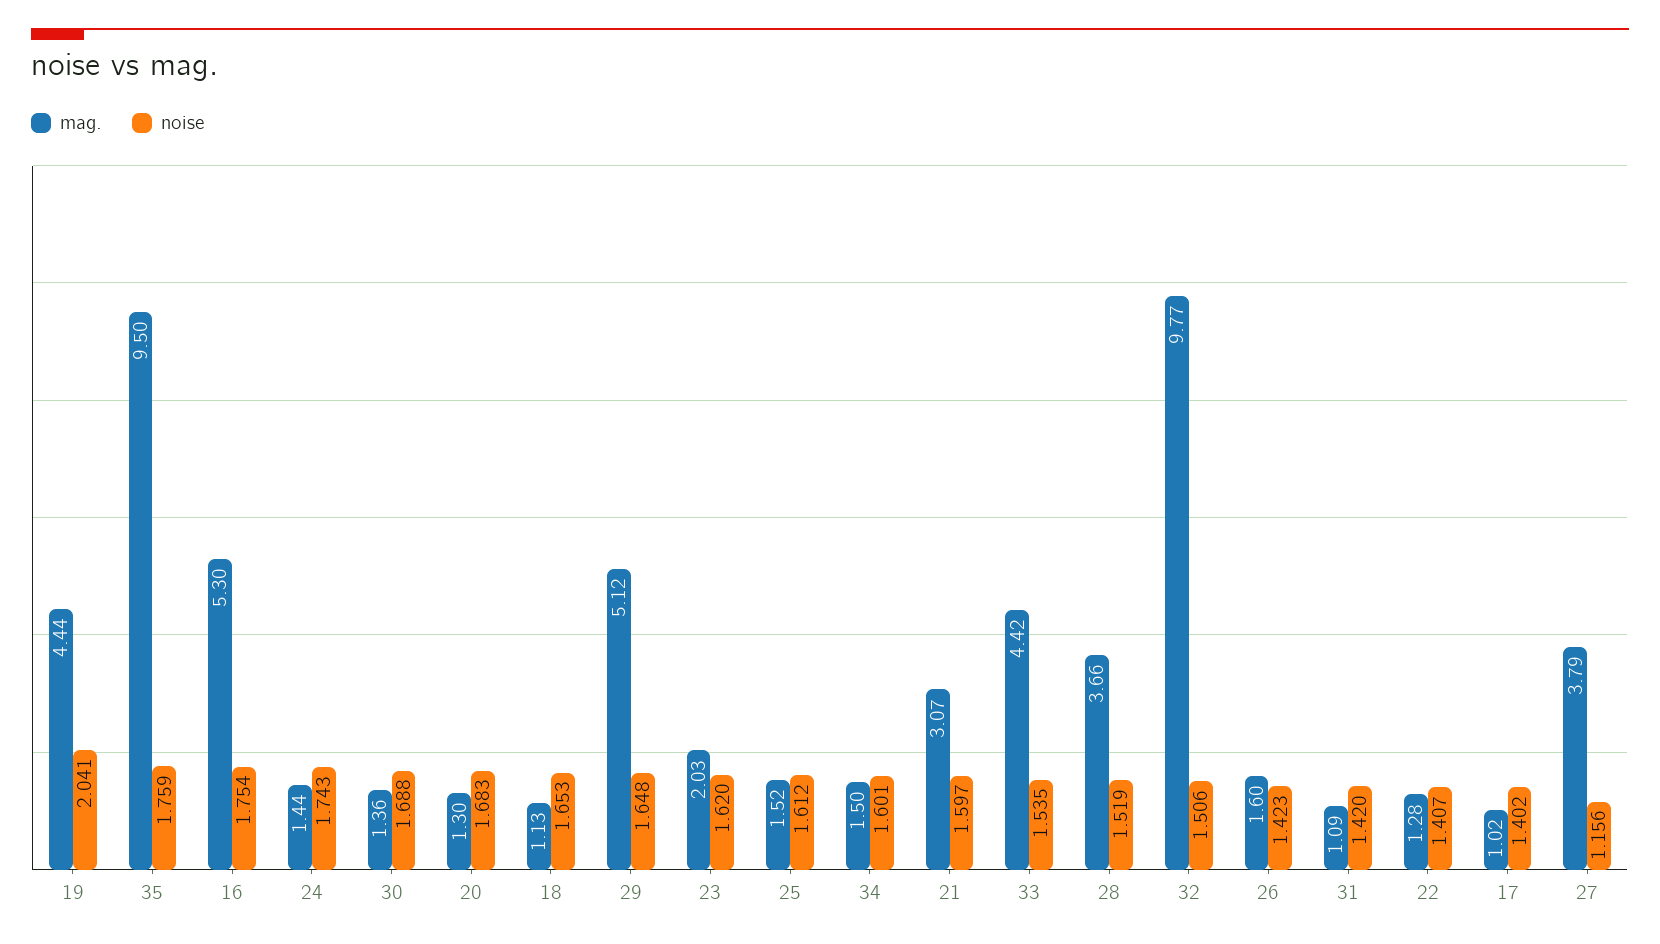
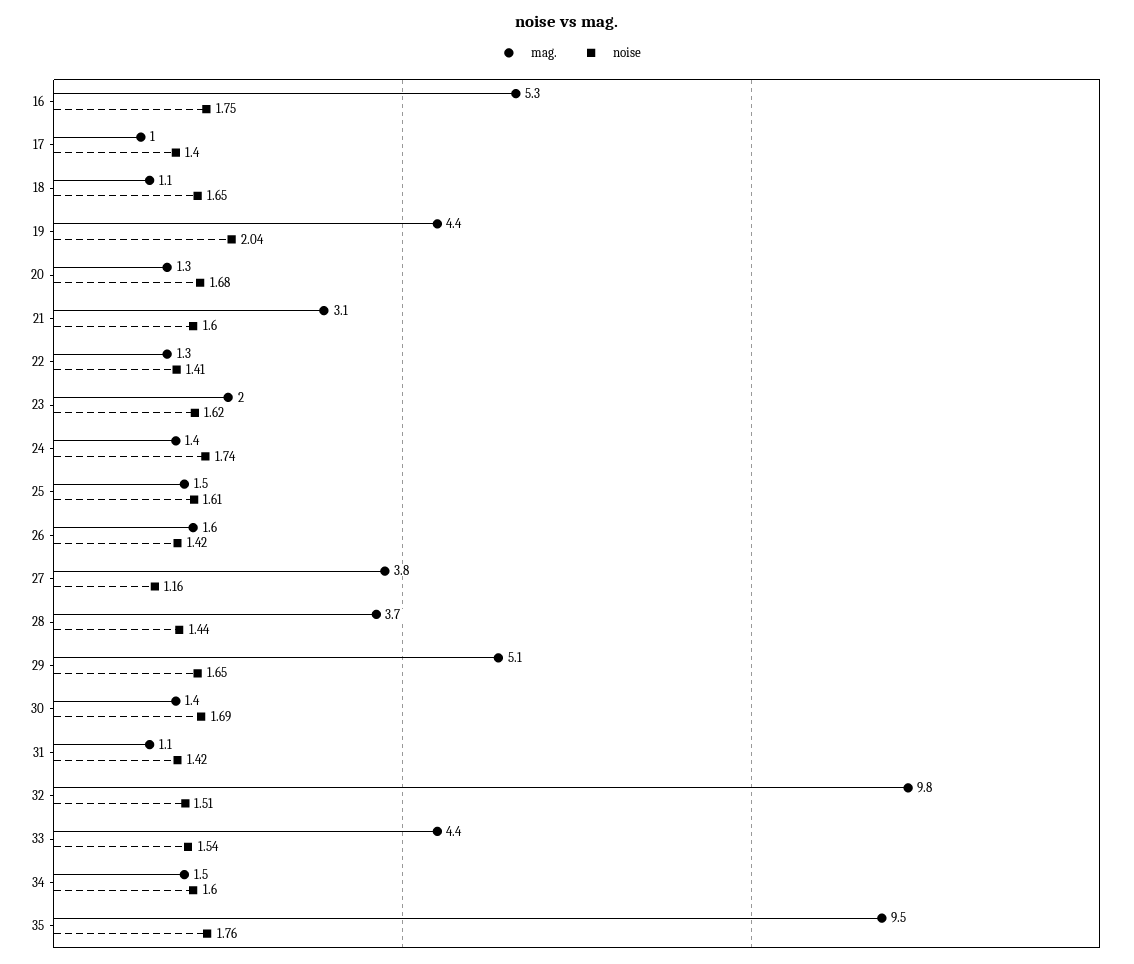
  {
    "mag.": {
      "19": 4.44,
      "35": 9.5,
      "16": 5.3,
      "24": 1.44,
      "30": 1.36,
      "20": 1.3,
      "18": 1.13,
      "29": 5.12,
      "23": 2.03,
      "25": 1.52,
      "34": 1.5,
      "21": 3.07,
      "33": 4.42,
      "28": 3.66,
      "32": 9.77,
      "26": 1.6,
      "31": 1.09,
      "22": 1.28,
      "17": 1.02,
      "27": 3.79
    },
    "noise": {
      "19": 2.041,
      "35": 1.759,
      "16": 1.754,
      "24": 1.743,
      "30": 1.688,
      "20": 1.683,
      "18": 1.653,
      "29": 1.648,
      "23": 1.62,
      "25": 1.612,
      "34": 1.601,
      "21": 1.597,
      "33": 1.535,
-     "28": 1.519,
+     "28": 1.44,
      "32": 1.506,
      "26": 1.423,
      "31": 1.42,
      "22": 1.407,
      "17": 1.402,
      "27": 1.156
    }
  }

